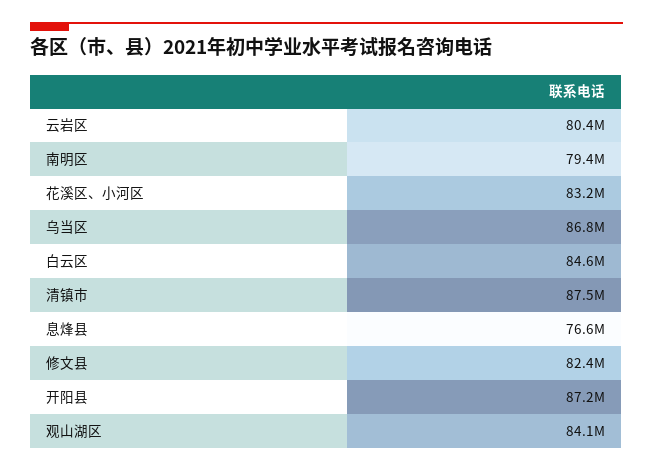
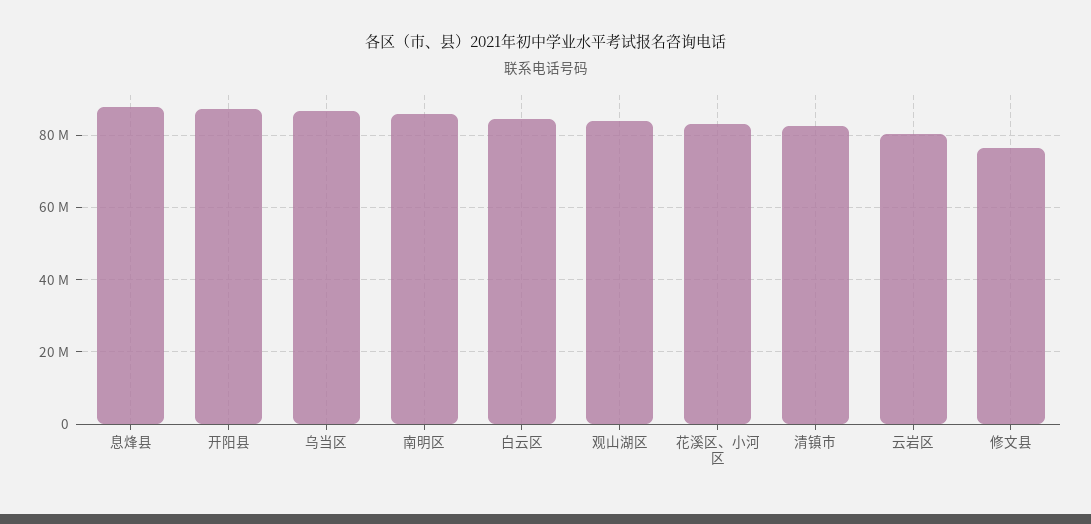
  {
    "云岩区": 80400000,
-   "南明区": 79400000,
+   "南明区": 86000000,
    "花溪区、小河区": 83200000,
    "乌当区": 86800000,
    "白云区": 84600000,
-   "清镇市": 87500000,
+   "清镇市": 82000000,
-   "息烽县": 76600000,
+   "息烽县": 88000000,
-   "修文县": 82400000,
+   "修文县": 76000000,
    "开阳县": 87200000,
    "观山湖区": 84100000
  }

